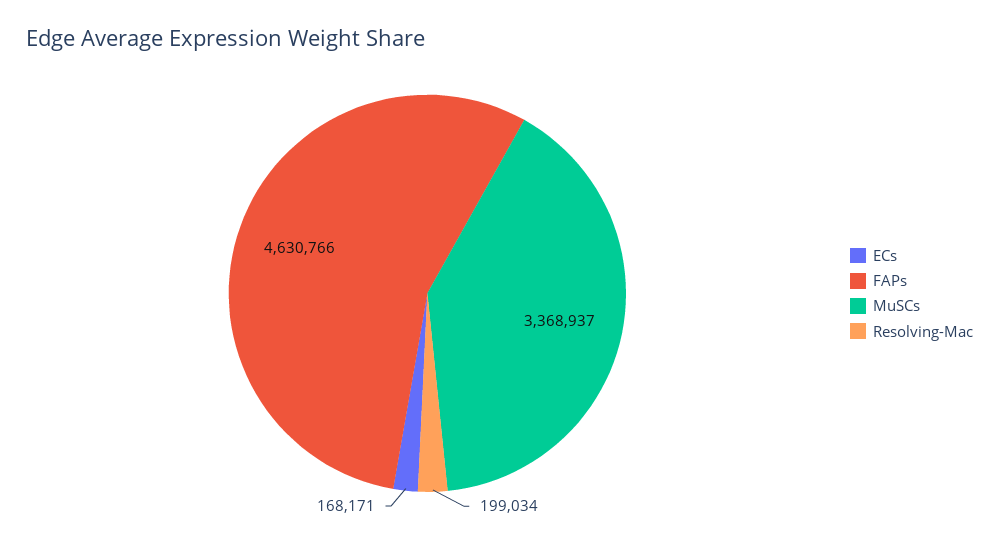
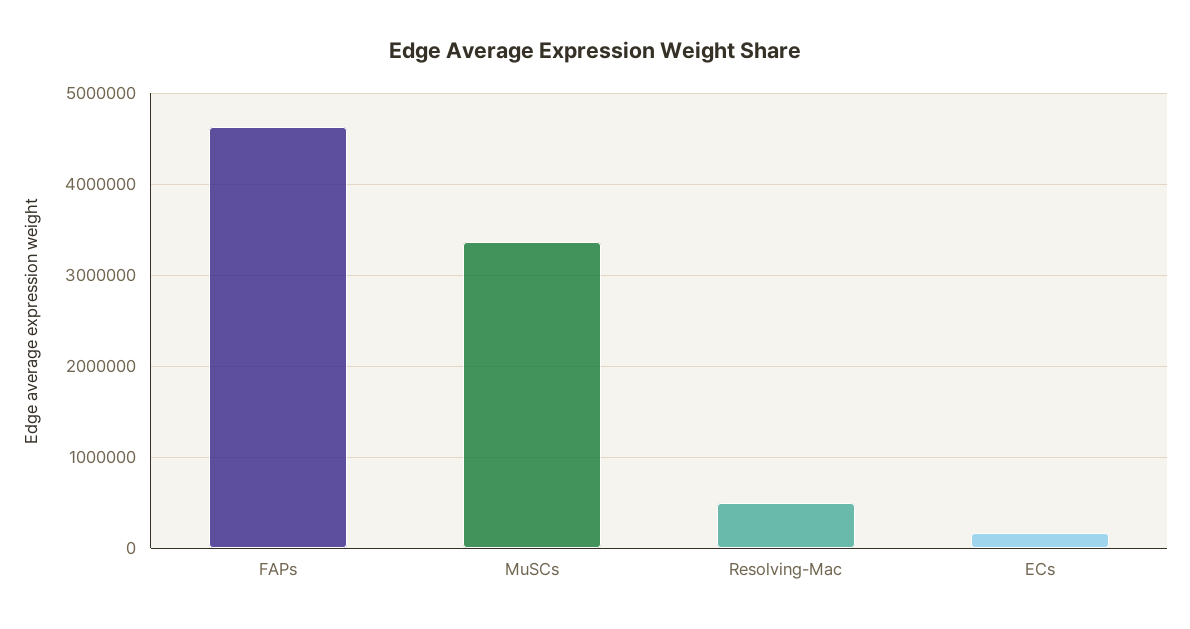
  {
    "ECs": 168171,
    "FAPs": 4630766,
    "MuSCs": 3368937,
-   "Resolving-Mac": 199034
+   "Resolving-Mac": 500000
  }

